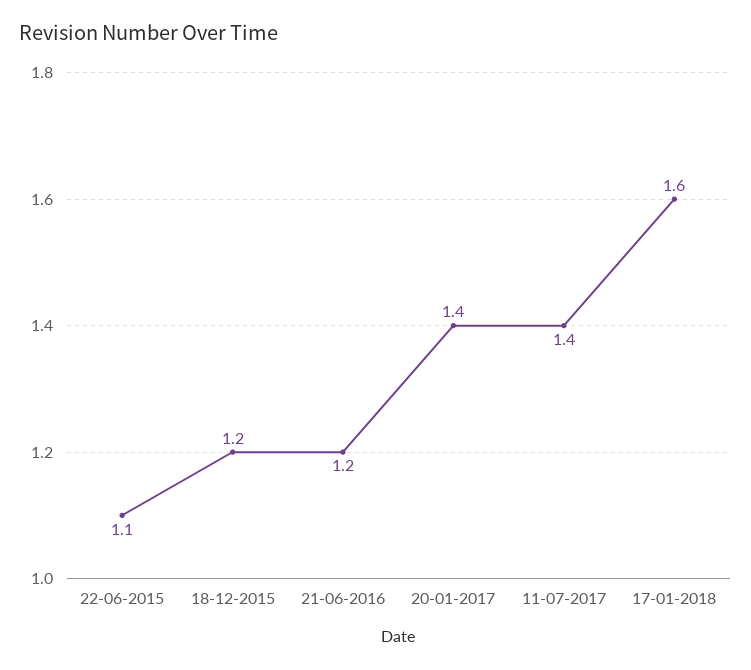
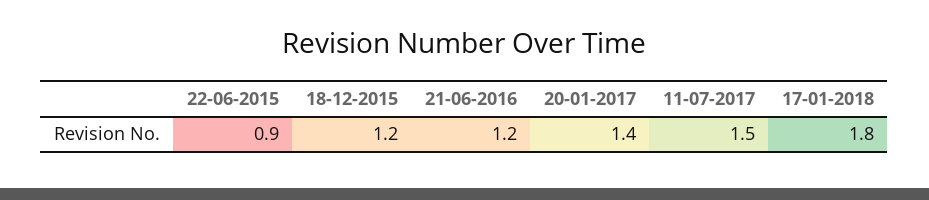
  {
-   "22-06-2015": 1.1,
+   "22-06-2015": 0.9,
    "18-12-2015": 1.2,
    "21-06-2016": 1.2,
    "20-01-2017": 1.4,
-   "11-07-2017": 1.4,
+   "11-07-2017": 1.5,
-   "17-01-2018": 1.6
+   "17-01-2018": 1.8
  }

